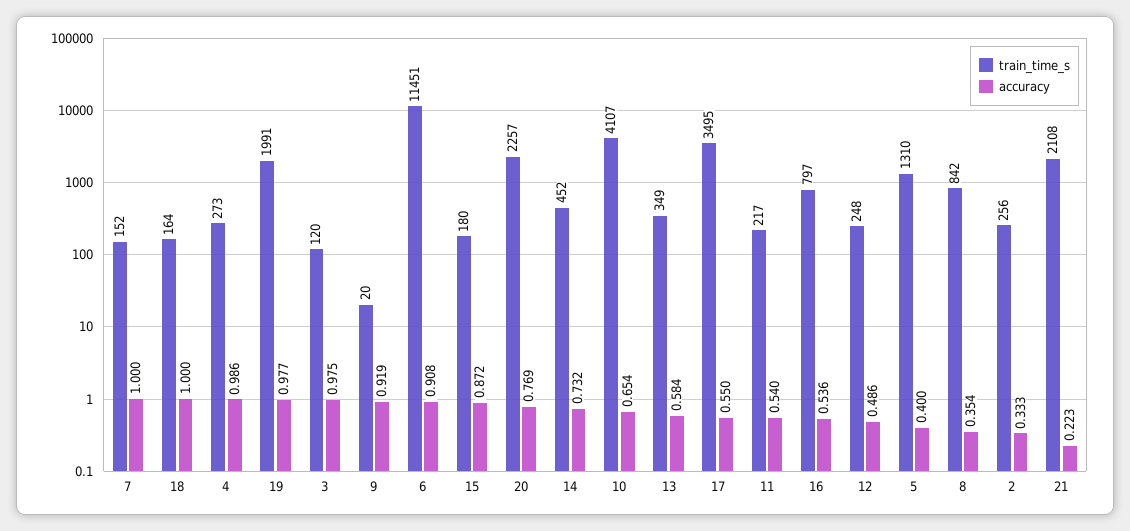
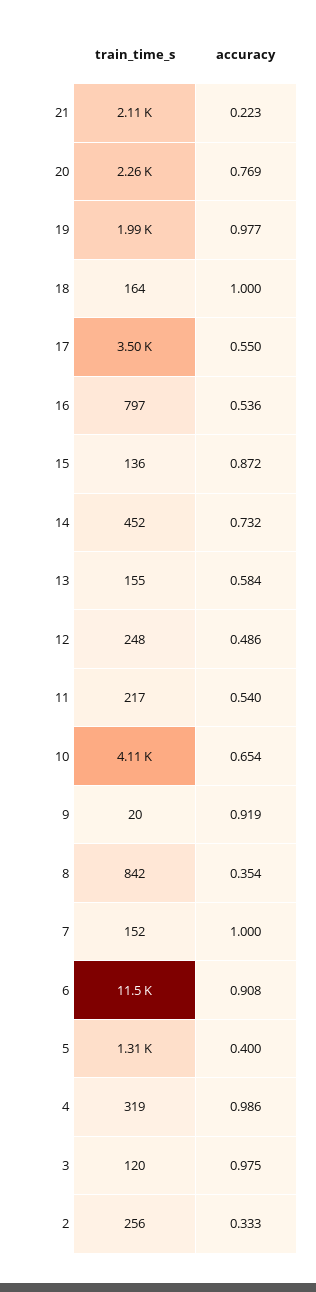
  {
    "train_time_s": {
      "7": 152,
      "18": 164,
-     "4": 273,
+     "4": 319,
      "19": 1991,
      "3": 120,
      "9": 20,
      "6": 11451,
-     "15": 180,
+     "15": 136,
      "20": 2257,
      "14": 452,
      "10": 4107,
-     "13": 349,
+     "13": 155,
      "17": 3495,
      "11": 217,
      "16": 797,
      "12": 248,
      "5": 1310,
      "8": 842,
      "2": 256,
      "21": 2108
    },
    "accuracy": {
      "7": 1,
      "18": 1,
      "4": 0.986,
      "19": 0.977,
      "3": 0.975,
      "9": 0.919,
      "6": 0.908,
      "15": 0.872,
      "20": 0.769,
      "14": 0.732,
      "10": 0.654,
      "13": 0.584,
      "17": 0.55,
      "11": 0.54,
      "16": 0.536,
      "12": 0.486,
      "5": 0.4,
      "8": 0.354,
      "2": 0.333,
      "21": 0.223
    }
  }

